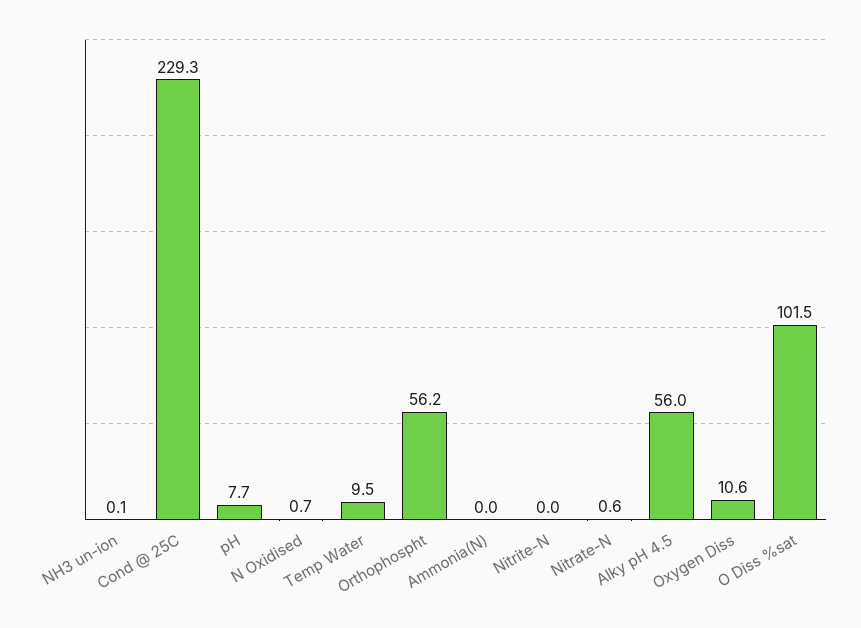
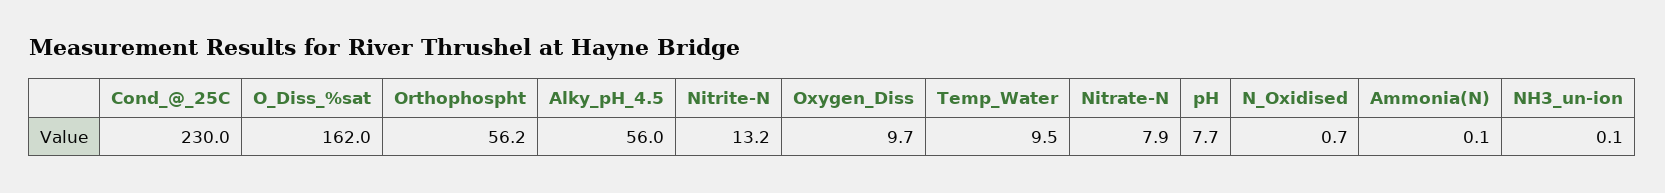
  {
    "NH3 un-ion": 0.1,
-   "Cond @ 25C": 229.3,
+   "Cond @ 25C": 230,
    "pH": 7.7,
    "N Oxidised": 0.7,
    "Temp Water": 9.5,
    "Orthophospht": 56.2,
-   "Ammonia(N)": 0,
+   "Ammonia(N)": 0.1,
-   "Nitrite-N": 0,
+   "Nitrite-N": 13.2,
-   "Nitrate-N": 0.6,
+   "Nitrate-N": 7.9,
    "Alky pH 4.5": 56,
-   "Oxygen Diss": 10.6,
+   "Oxygen Diss": 9.7,
-   "O Diss %sat": 101.5
+   "O Diss %sat": 162
  }

